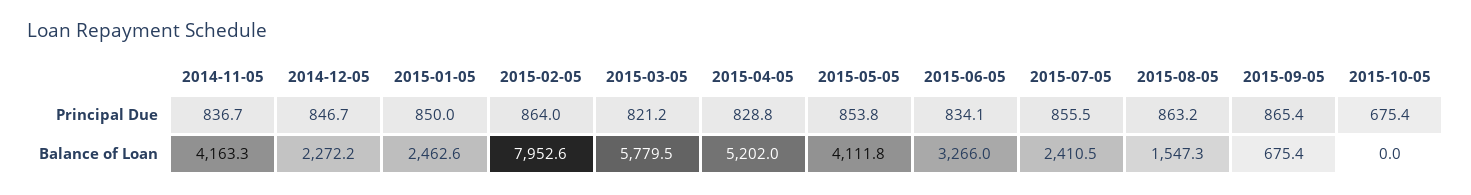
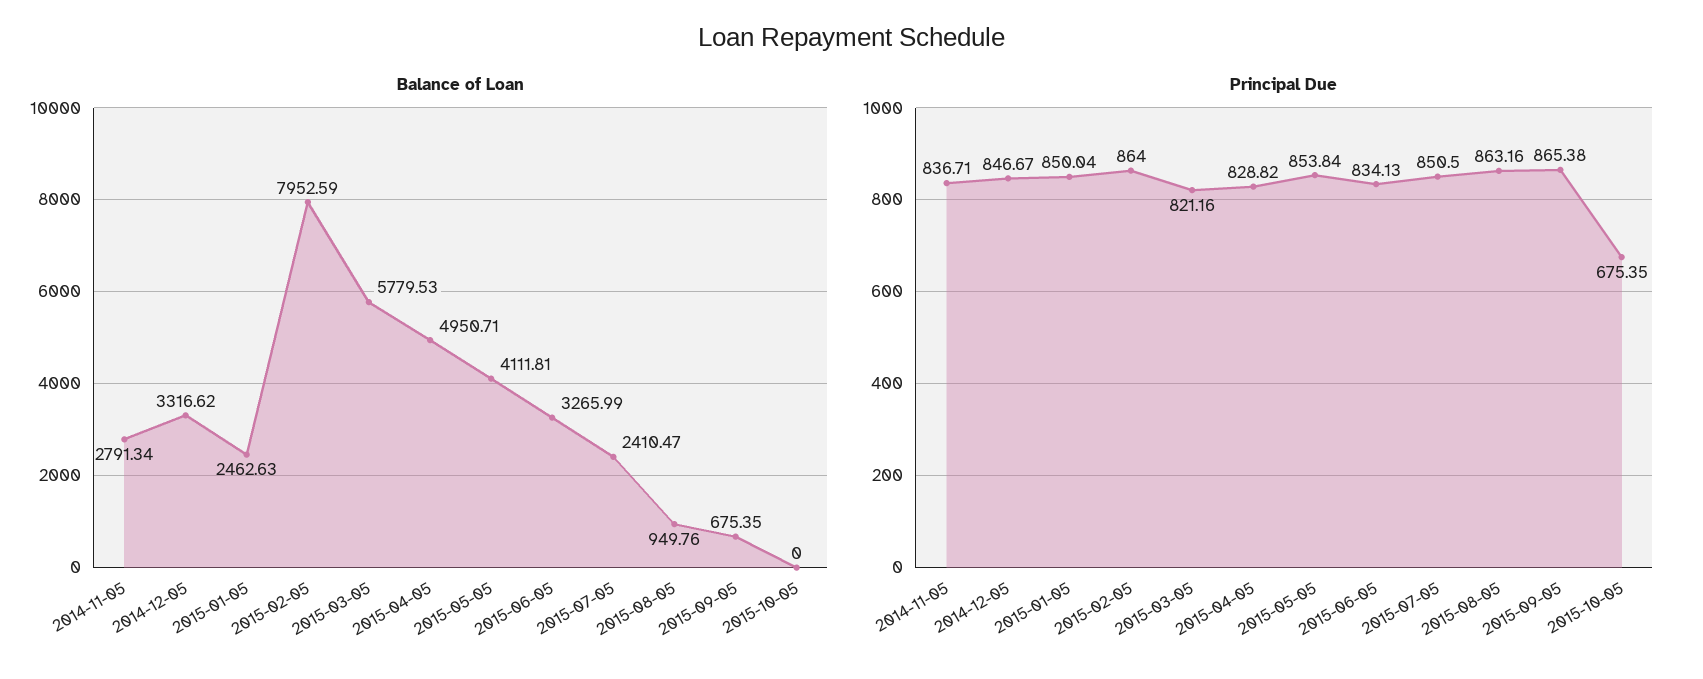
  {
    "Principal Due": {
      "2014-11-05": 836.71,
      "2014-12-05": 846.67,
      "2015-01-05": 850.04,
      "2015-02-05": 864,
      "2015-03-05": 821.16,
      "2015-04-05": 828.82,
      "2015-05-05": 853.84,
      "2015-06-05": 834.13,
-     "2015-07-05": 855.5,
+     "2015-07-05": 850.5,
      "2015-08-05": 863.16,
      "2015-09-05": 865.38,
      "2015-10-05": 675.35
    },
    "Balance of Loan": {
-     "2014-11-05": 4163.3,
+     "2014-11-05": 2791.34,
-     "2014-12-05": 2272.2,
+     "2014-12-05": 3316.62,
      "2015-01-05": 2462.63,
      "2015-02-05": 7952.59,
      "2015-03-05": 5779.53,
-     "2015-04-05": 5202,
+     "2015-04-05": 4950.71,
      "2015-05-05": 4111.81,
      "2015-06-05": 3265.99,
      "2015-07-05": 2410.47,
-     "2015-08-05": 1547.3,
+     "2015-08-05": 949.76,
      "2015-09-05": 675.35,
      "2015-10-05": 0
    }
  }

